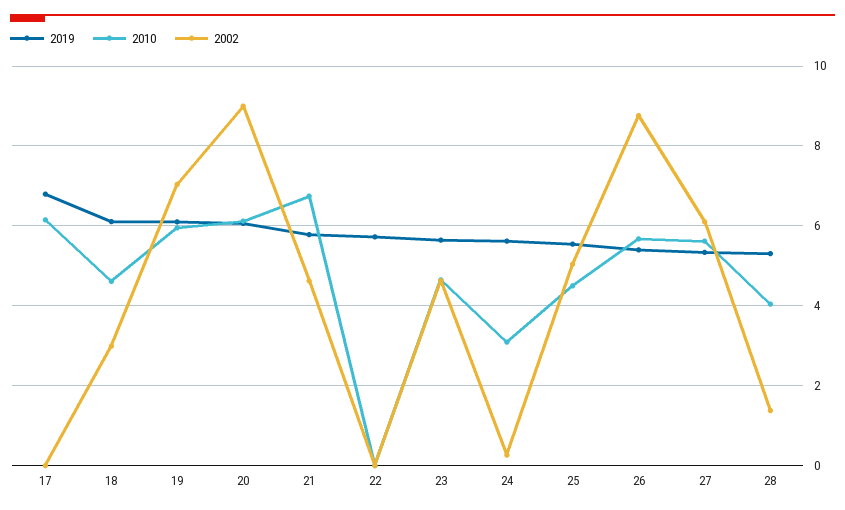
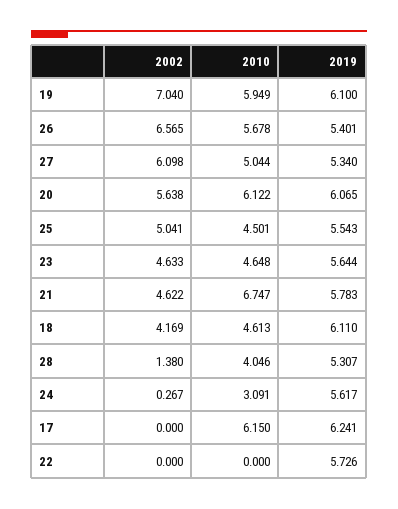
  {
    "2019": {
-     "17": 6.8,
+     "17": 6.241,
      "18": 6.11,
      "19": 6.1,
      "20": 6.065,
      "21": 5.783,
      "22": 5.726,
      "23": 5.644,
      "24": 5.617,
      "25": 5.543,
      "26": 5.401,
      "27": 5.34,
      "28": 5.307
    },
    "2010": {
      "17": 6.15,
      "18": 4.613,
      "19": 5.949,
      "20": 6.122,
      "21": 6.747,
      "22": 0,
      "23": 4.648,
      "24": 3.091,
      "25": 4.501,
      "26": 5.678,
-     "27": 5.6,
+     "27": 5.044,
      "28": 4.046
    },
    "2002": {
      "17": 0,
-     "18": 3,
+     "18": 4.169,
      "19": 7.04,
-     "20": 9,
+     "20": 5.638,
      "21": 4.622,
      "22": 0,
      "23": 4.633,
      "24": 0.267,
      "25": 5.041,
-     "26": 8.8,
+     "26": 6.565,
      "27": 6.098,
      "28": 1.38
    }
  }

